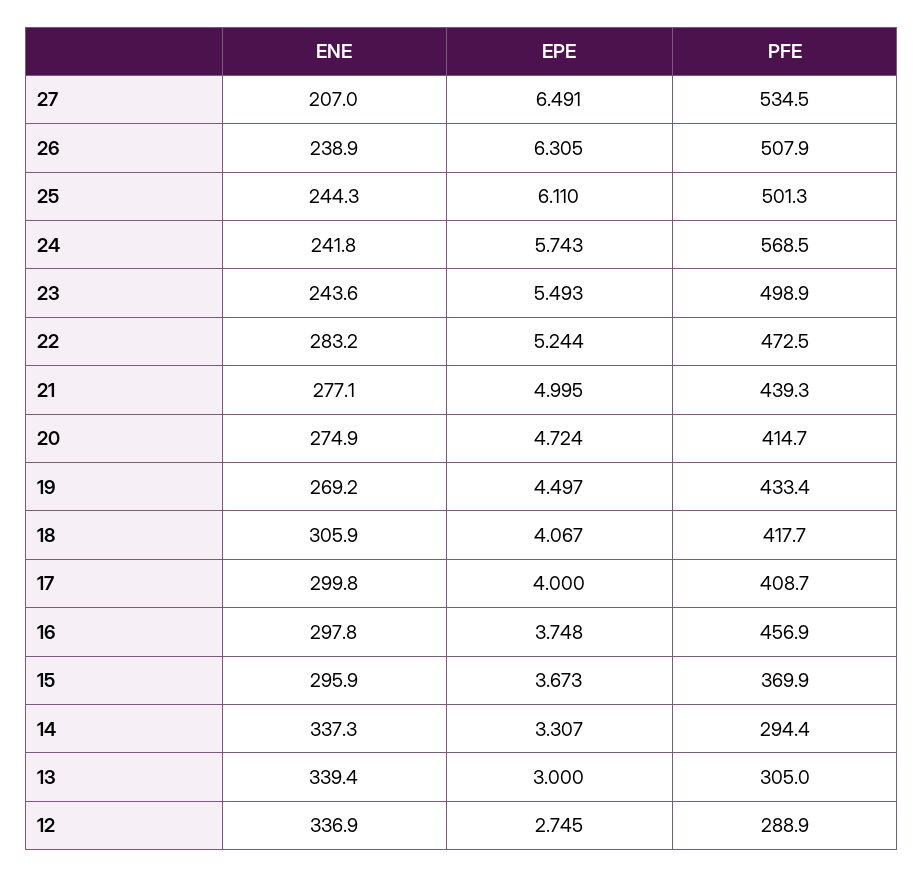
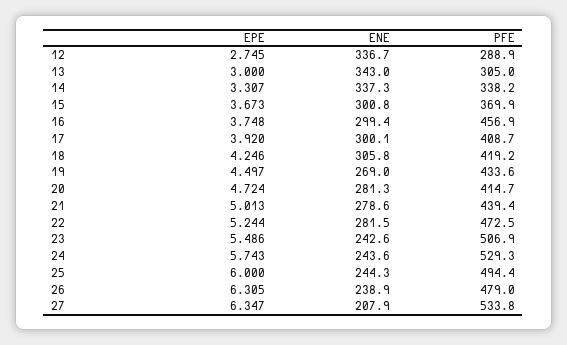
  {
    "ENE": {
-     "27": 207,
+     "27": 207.9,
      "26": 238.9,
      "25": 244.3,
-     "24": 241.8,
+     "24": 243.6,
-     "23": 243.6,
+     "23": 242.6,
-     "22": 283.2,
+     "22": 281.5,
-     "21": 277.1,
+     "21": 278.6,
-     "20": 274.9,
+     "20": 281.3,
-     "19": 269.2,
+     "19": 269,
-     "18": 305.9,
+     "18": 305.8,
-     "17": 299.8,
+     "17": 300.1,
-     "16": 297.8,
+     "16": 299.4,
-     "15": 295.9,
+     "15": 300.8,
      "14": 337.3,
-     "13": 339.4,
+     "13": 343,
-     "12": 336.9
+     "12": 336.7
    },
    "EPE": {
-     "27": 6.491,
+     "27": 6.347,
      "26": 6.305,
-     "25": 6.11,
+     "25": 6,
      "24": 5.743,
-     "23": 5.493,
+     "23": 5.486,
      "22": 5.244,
-     "21": 4.995,
+     "21": 5.013,
      "20": 4.724,
      "19": 4.497,
-     "18": 4.067,
+     "18": 4.246,
-     "17": 4,
+     "17": 3.92,
      "16": 3.748,
      "15": 3.673,
      "14": 3.307,
      "13": 3,
      "12": 2.745
    },
    "PFE": {
-     "27": 534.5,
+     "27": 533.8,
-     "26": 507.9,
+     "26": 479,
-     "25": 501.3,
+     "25": 494.4,
-     "24": 568.5,
+     "24": 529.3,
-     "23": 498.9,
+     "23": 506.9,
      "22": 472.5,
-     "21": 439.3,
+     "21": 439.4,
      "20": 414.7,
-     "19": 433.4,
+     "19": 433.6,
-     "18": 417.7,
+     "18": 419.2,
      "17": 408.7,
      "16": 456.9,
      "15": 369.9,
-     "14": 294.4,
+     "14": 338.2,
      "13": 305,
      "12": 288.9
    }
  }

